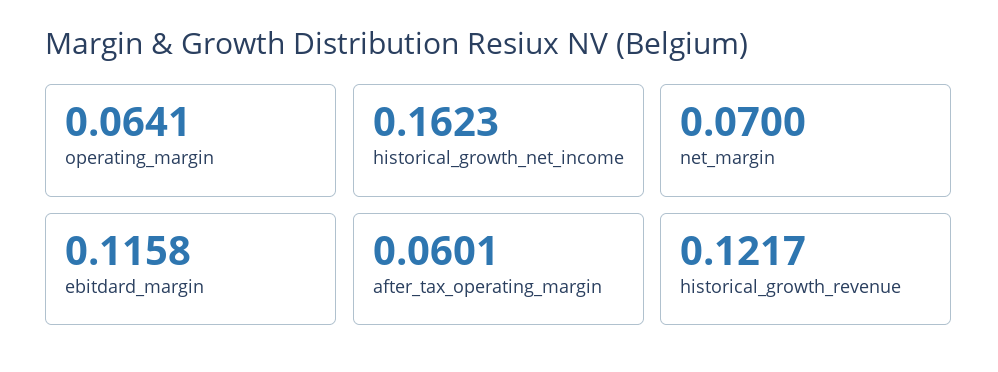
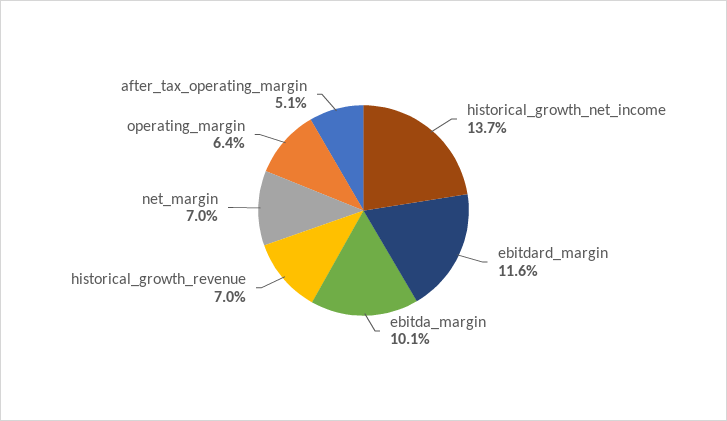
  {
    "operating_margin": 0.0641,
-   "historical_growth_net_income": 0.1623,
+   "historical_growth_net_income": 0.137,
    "net_margin": 0.07,
    "ebitdard_margin": 0.1158,
-   "after_tax_operating_margin": 0.0601,
+   "after_tax_operating_margin": 0.051,
-   "historical_growth_revenue": 0.1217
+   "historical_growth_revenue": 0.07,
+   "ebitda_margin": 0.101
  }

